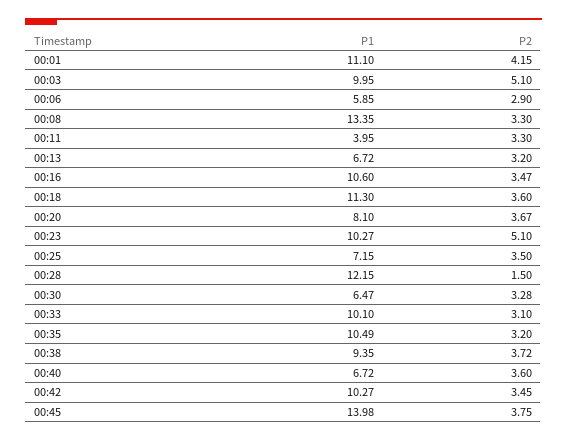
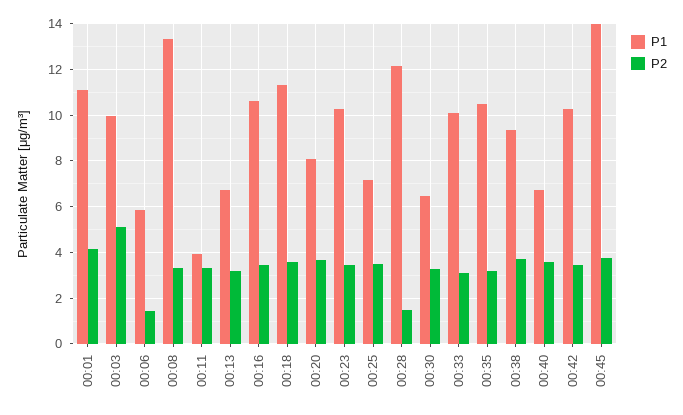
  {
    "P1": {
      "00:01": 11.1,
      "00:03": 9.95,
      "00:06": 5.85,
      "00:08": 13.35,
      "00:11": 3.95,
      "00:13": 6.72,
      "00:16": 10.6,
      "00:18": 11.3,
      "00:20": 8.1,
      "00:23": 10.27,
      "00:25": 7.15,
      "00:28": 12.15,
      "00:30": 6.47,
      "00:33": 10.1,
      "00:35": 10.49,
      "00:38": 9.35,
      "00:40": 6.72,
      "00:42": 10.27,
      "00:45": 13.98
    },
    "P2": {
      "00:01": 4.15,
      "00:03": 5.1,
-     "00:06": 2.9,
+     "00:06": 1.5,
      "00:08": 3.3,
      "00:11": 3.3,
      "00:13": 3.2,
      "00:16": 3.47,
      "00:18": 3.6,
      "00:20": 3.67,
-     "00:23": 5.1,
+     "00:23": 3.5,
      "00:25": 3.5,
      "00:28": 1.5,
      "00:30": 3.28,
      "00:33": 3.1,
      "00:35": 3.2,
      "00:38": 3.72,
      "00:40": 3.6,
      "00:42": 3.45,
      "00:45": 3.75
    }
  }

